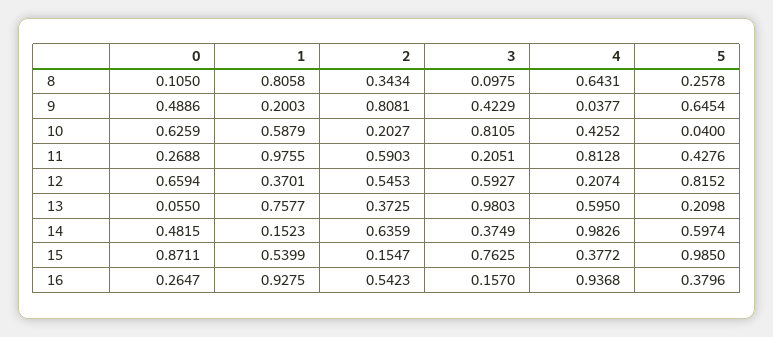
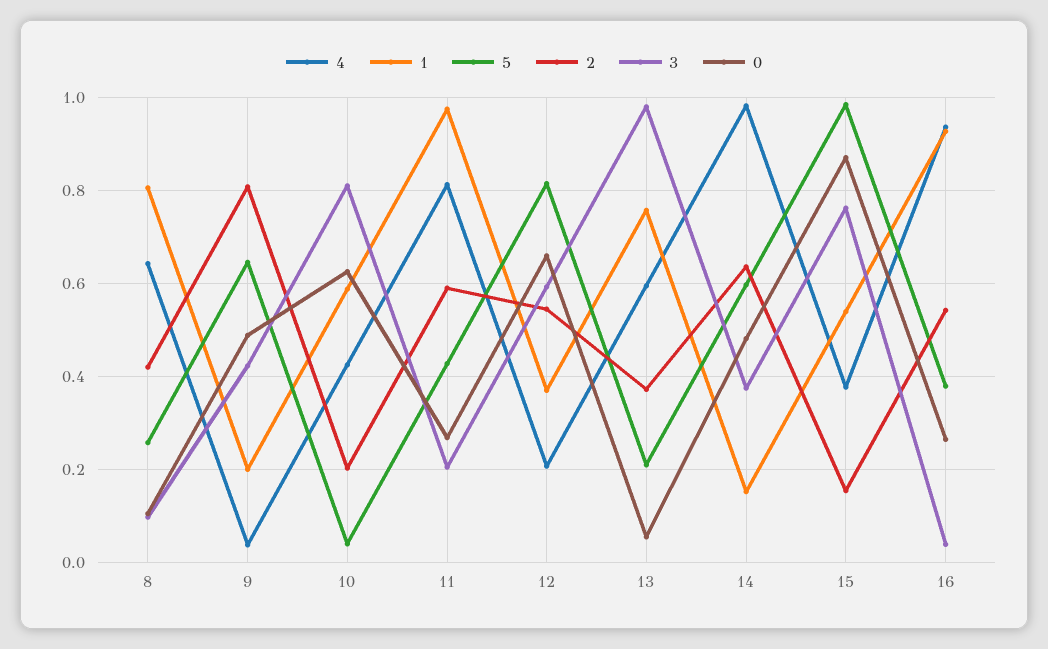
  {
    "0": {
      "8": 0.105,
      "9": 0.4886,
      "10": 0.6259,
      "11": 0.2688,
      "12": 0.6594,
      "13": 0.055,
      "14": 0.4815,
      "15": 0.8711,
      "16": 0.2647
    },
    "1": {
      "8": 0.8058,
      "9": 0.2003,
      "10": 0.5879,
      "11": 0.9755,
      "12": 0.3701,
      "13": 0.7577,
      "14": 0.1523,
      "15": 0.5399,
      "16": 0.9275
    },
    "2": {
-     "8": 0.3434,
+     "8": 0.42,
      "9": 0.8081,
      "10": 0.2027,
      "11": 0.5903,
      "12": 0.5453,
      "13": 0.3725,
      "14": 0.6359,
      "15": 0.1547,
      "16": 0.5423
    },
    "3": {
      "8": 0.0975,
      "9": 0.4229,
      "10": 0.8105,
      "11": 0.2051,
      "12": 0.5927,
      "13": 0.9803,
      "14": 0.3749,
      "15": 0.7625,
-     "16": 0.157
+     "16": 0.04
    },
    "4": {
      "8": 0.6431,
      "9": 0.0377,
      "10": 0.4252,
      "11": 0.8128,
      "12": 0.2074,
      "13": 0.595,
      "14": 0.9826,
      "15": 0.3772,
      "16": 0.9368
    },
    "5": {
      "8": 0.2578,
      "9": 0.6454,
      "10": 0.04,
      "11": 0.4276,
      "12": 0.8152,
      "13": 0.2098,
      "14": 0.5974,
      "15": 0.985,
      "16": 0.3796
    }
  }

